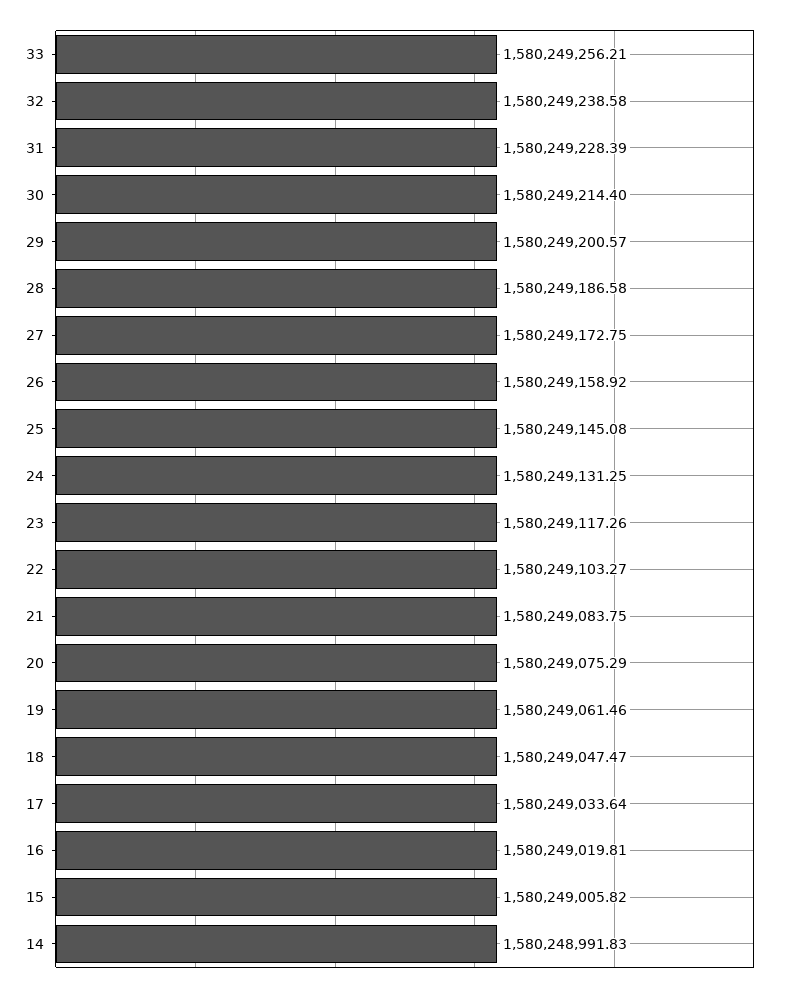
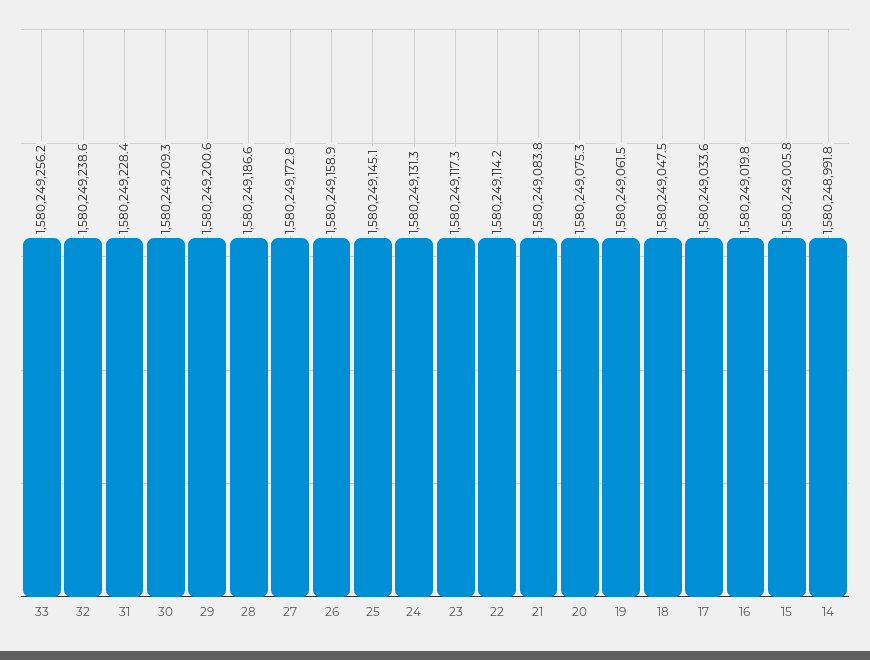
  {
    "33": 1580249256.21,
    "32": 1580249238.58,
    "31": 1580249228.39,
-   "30": 1580249214.4,
+   "30": 1580249209.3,
    "29": 1580249200.57,
    "28": 1580249186.58,
    "27": 1580249172.75,
    "26": 1580249158.92,
    "25": 1580249145.08,
    "24": 1580249131.25,
    "23": 1580249117.26,
-   "22": 1580249103.27,
+   "22": 1580249114.2,
    "21": 1580249083.75,
    "20": 1580249075.29,
    "19": 1580249061.46,
    "18": 1580249047.47,
    "17": 1580249033.64,
    "16": 1580249019.81,
    "15": 1580249005.82,
    "14": 1580248991.83
  }

